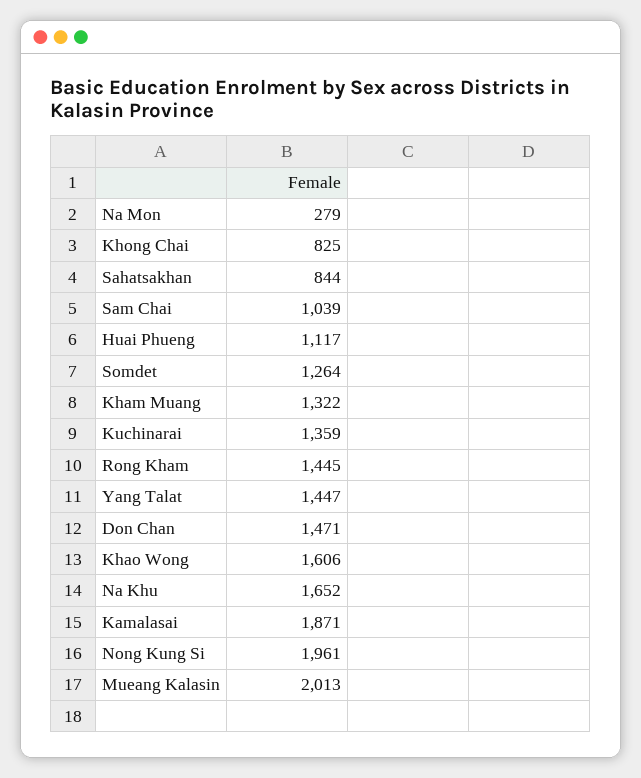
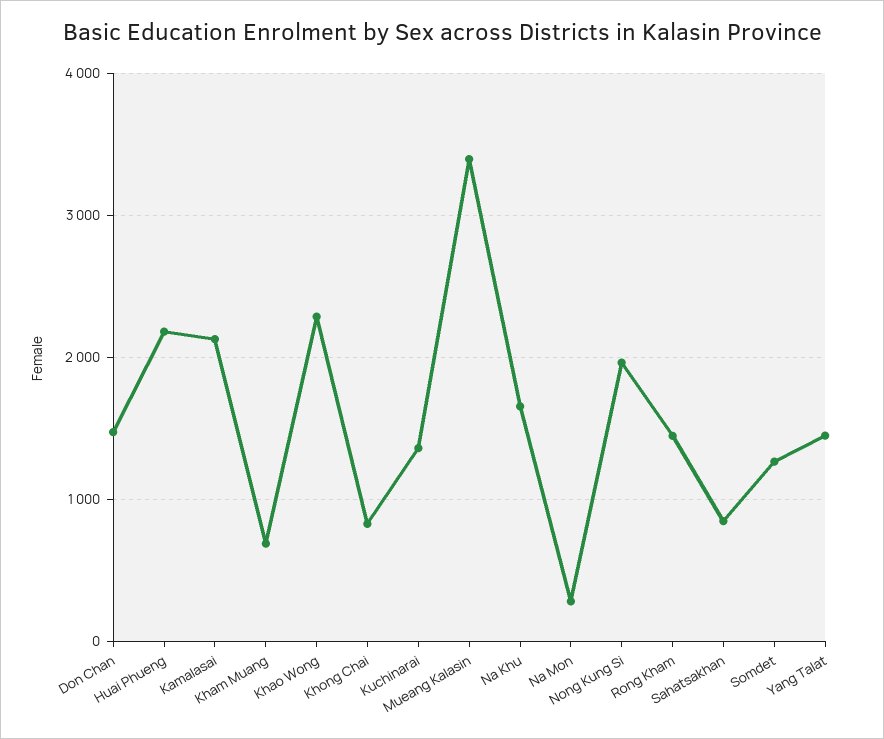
  {
    "Na Mon": 279,
    "Khong Chai": 825,
    "Sahatsakhan": 844,
-   "Sam Chai": 1039,
-   "Huai Phueng": 1117,
+   "Huai Phueng": 2200,
    "Somdet": 1264,
-   "Kham Muang": 1322,
+   "Kham Muang": 700,
    "Kuchinarai": 1359,
    "Rong Kham": 1445,
    "Yang Talat": 1447,
    "Don Chan": 1471,
-   "Khao Wong": 1606,
+   "Khao Wong": 2300,
    "Na Khu": 1652,
-   "Kamalasai": 1871,
+   "Kamalasai": 2100,
    "Nong Kung Si": 1961,
-   "Mueang Kalasin": 2013
+   "Mueang Kalasin": 3400
  }

